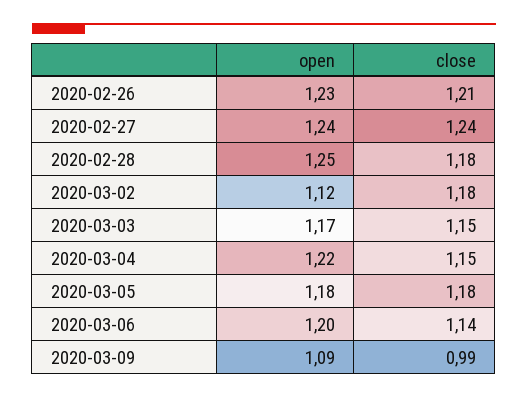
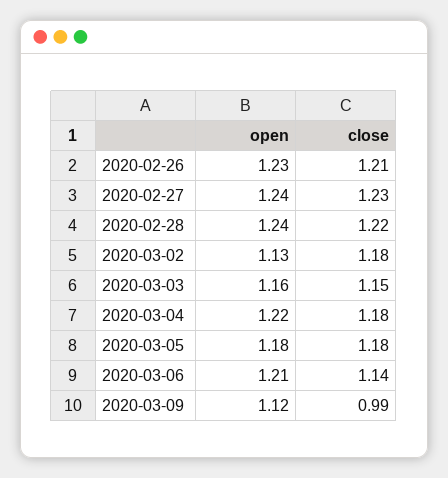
  {
    "open": {
      "2020-02-26": 1.23,
      "2020-02-27": 1.24,
-     "2020-02-28": 1.25,
+     "2020-02-28": 1.24,
-     "2020-03-02": 1.12,
+     "2020-03-02": 1.13,
-     "2020-03-03": 1.17,
+     "2020-03-03": 1.16,
      "2020-03-04": 1.22,
      "2020-03-05": 1.18,
-     "2020-03-06": 1.2,
+     "2020-03-06": 1.21,
-     "2020-03-09": 1.09
+     "2020-03-09": 1.12
    },
    "close": {
      "2020-02-26": 1.21,
-     "2020-02-27": 1.24,
+     "2020-02-27": 1.23,
-     "2020-02-28": 1.18,
+     "2020-02-28": 1.22,
      "2020-03-02": 1.18,
      "2020-03-03": 1.15,
-     "2020-03-04": 1.15,
+     "2020-03-04": 1.18,
      "2020-03-05": 1.18,
      "2020-03-06": 1.14,
      "2020-03-09": 0.99
    }
  }

